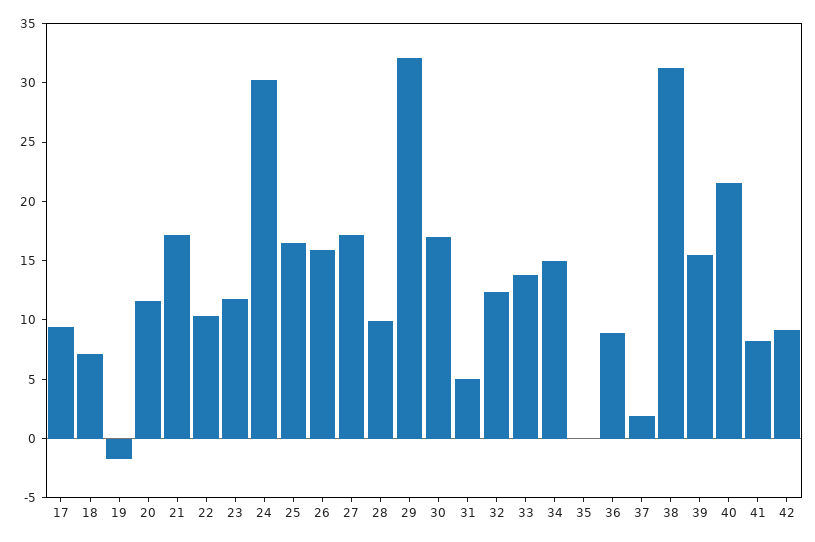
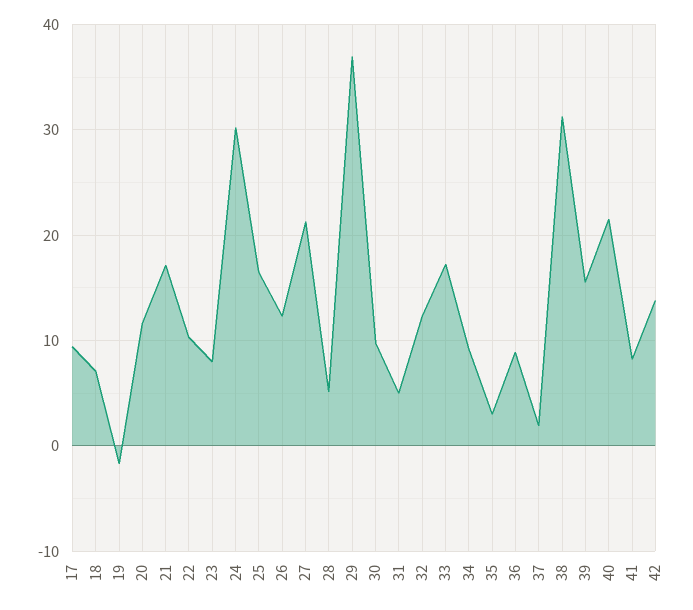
  {
    "17": 9,
    "18": 7,
    "19": -2,
    "20": 12,
    "21": 17,
    "22": 10,
-   "23": 12,
+   "23": 8,
    "24": 30,
    "25": 16,
-   "26": 16,
+   "26": 12,
-   "27": 17,
+   "27": 21,
-   "28": 10,
+   "28": 5,
-   "29": 32,
+   "29": 37,
-   "30": 17,
+   "30": 10,
    "31": 5,
    "32": 12,
-   "33": 14,
+   "33": 17,
-   "34": 15,
+   "34": 9,
-   "35": 0,
+   "35": 3,
    "36": 9,
    "37": 2,
    "38": 31,
    "39": 16,
    "40": 22,
    "41": 8,
-   "42": 9
+   "42": 14
  }

